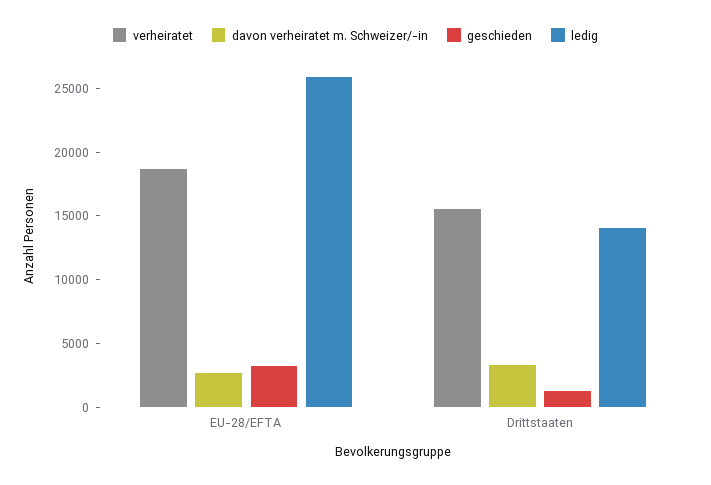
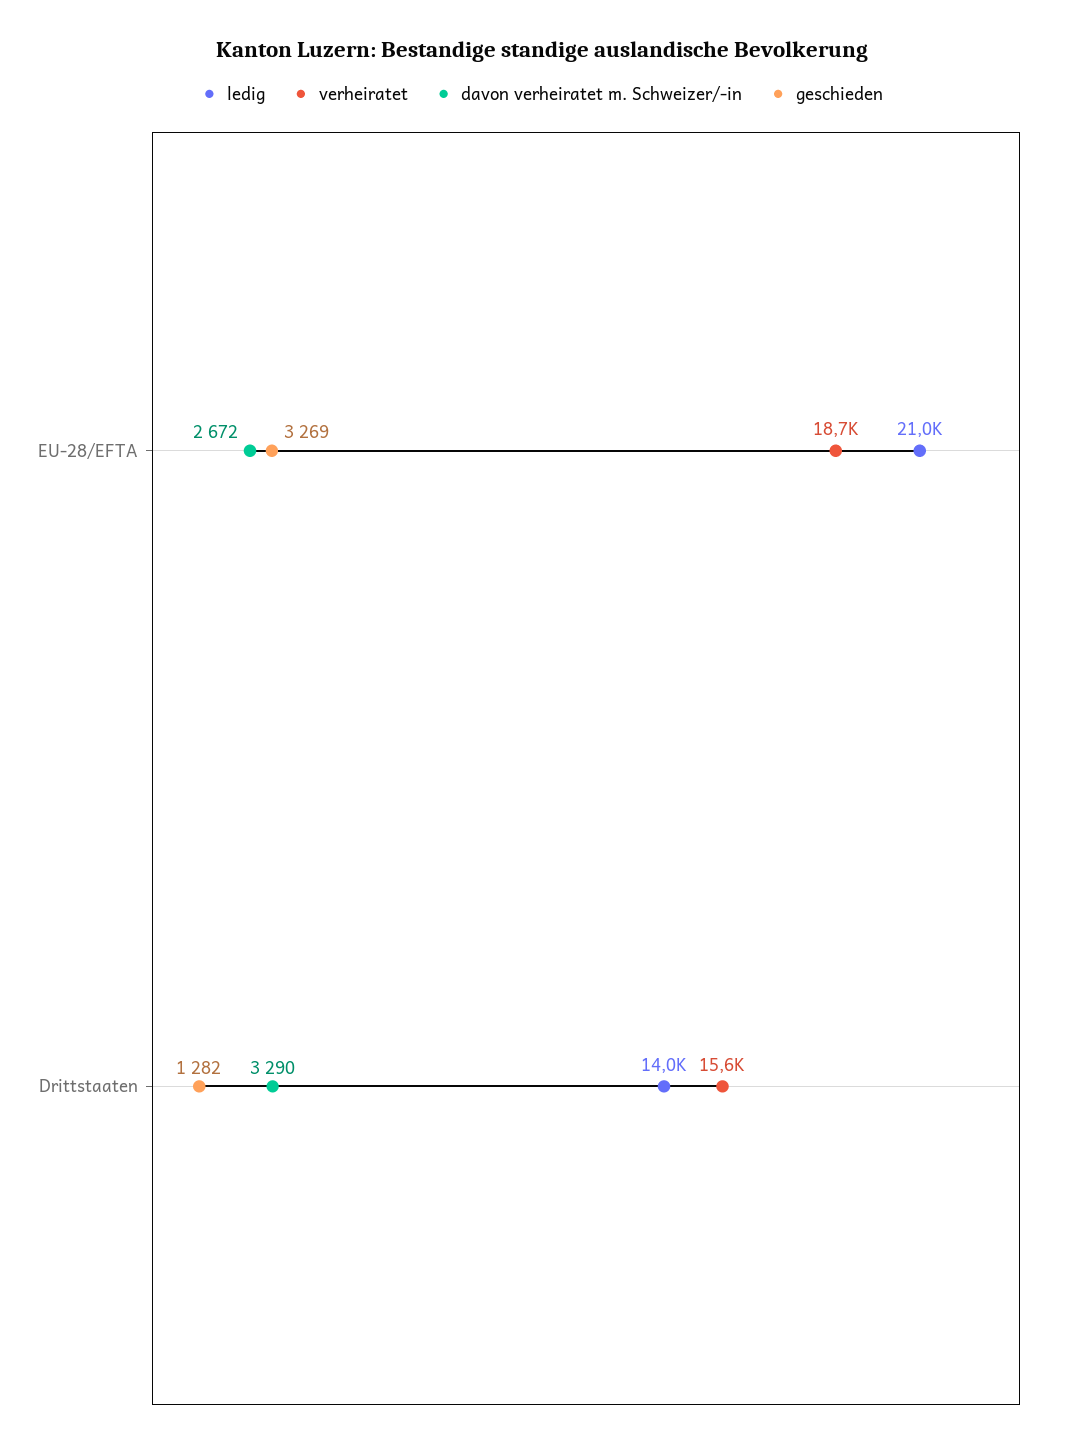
  {
    "verheiratet": {
      "EU-28/EFTA": 18700,
      "Drittstaaten": 15600
    },
    "davon verheiratet m. Schweizer/-in": {
      "EU-28/EFTA": 2672,
      "Drittstaaten": 3290
    },
    "geschieden": {
      "EU-28/EFTA": 3269,
      "Drittstaaten": 1282
    },
    "ledig": {
-     "EU-28/EFTA": 26000,
+     "EU-28/EFTA": 21000,
      "Drittstaaten": 14000
    }
  }

